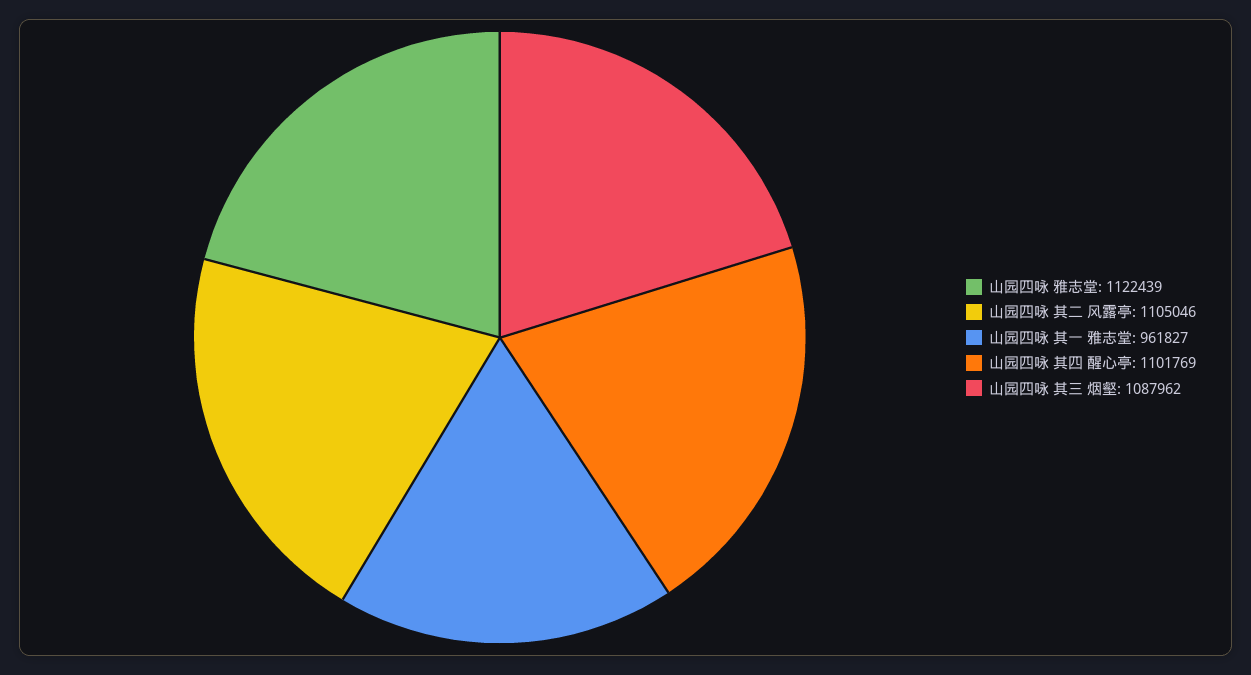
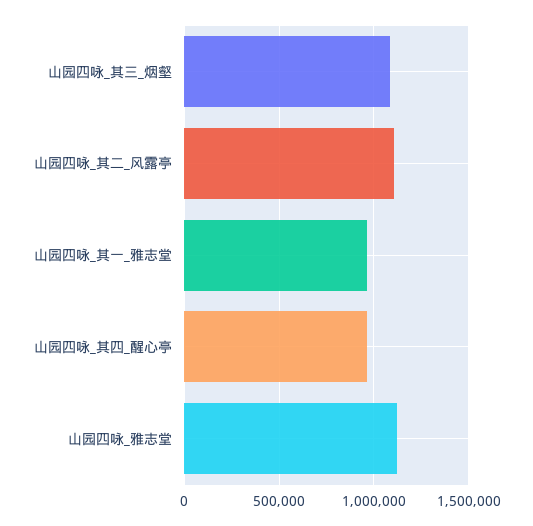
  {
    "山园四咏 雅志堂": 1122439,
    "山园四咏 其二 风露亭": 1105046,
    "山园四咏 其一 雅志堂": 961827,
-   "山园四咏 其四 醒心亭": 1101769,
+   "山园四咏 其四 醒心亭": 950000,
    "山园四咏 其三 烟壑": 1087962
  }

